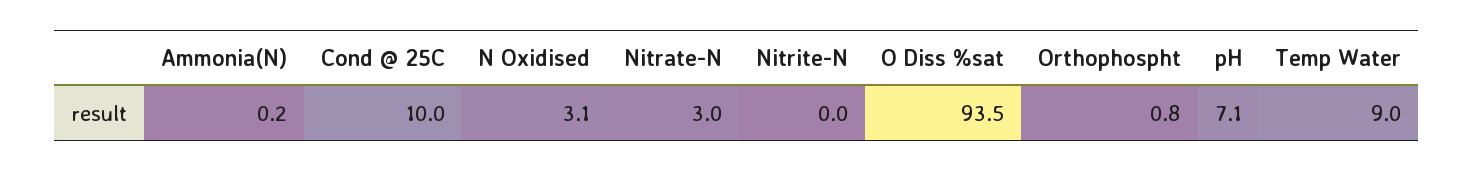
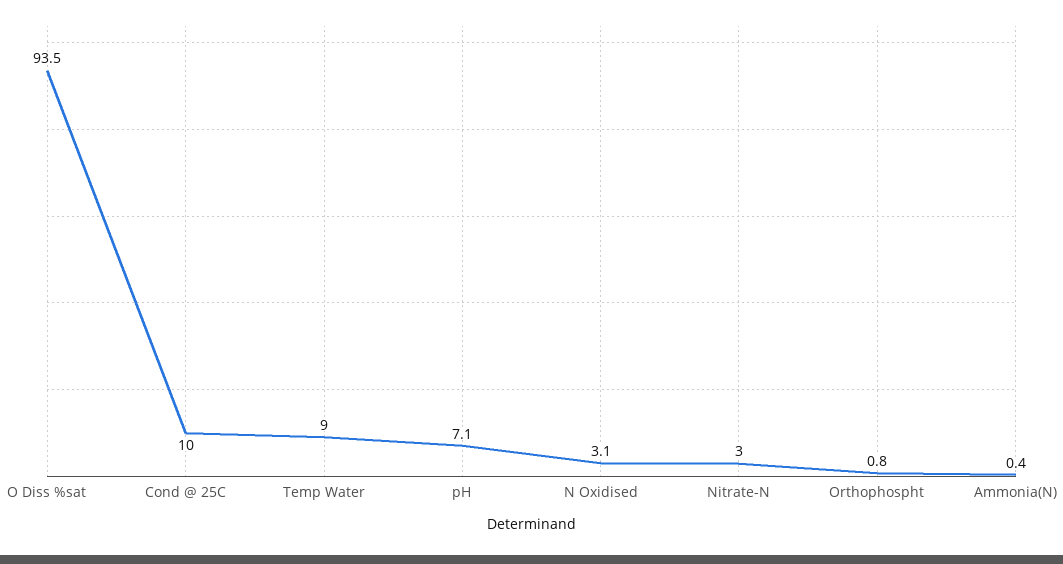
  {
-   "Ammonia(N)": 0.2,
+   "Ammonia(N)": 0.4,
    "Cond @ 25C": 10,
    "N Oxidised": 3.1,
    "Nitrate-N": 3,
-   "Nitrite-N": 0,
    "O Diss %sat": 93.5,
    "Orthophospht": 0.8,
    "pH": 7.1,
    "Temp Water": 9
  }

